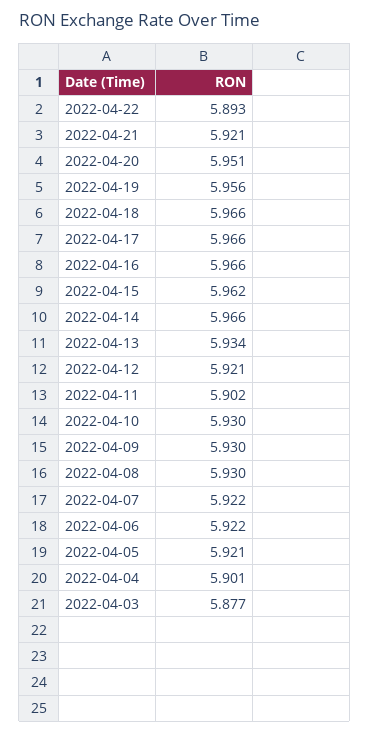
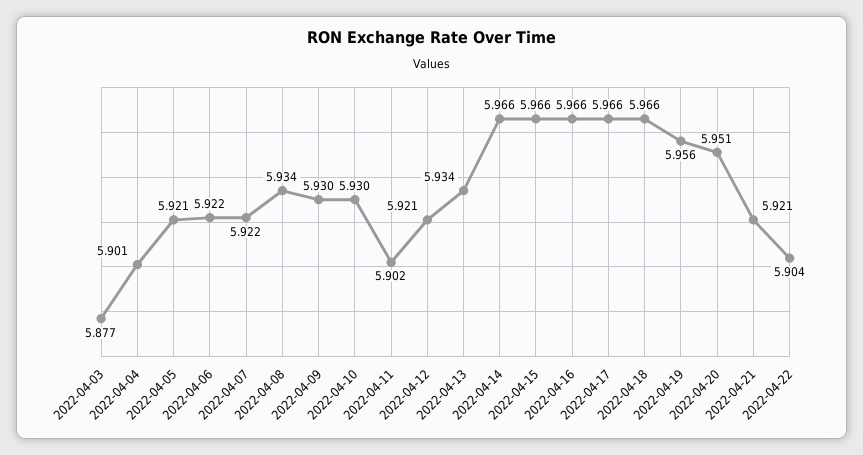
  {
-   "2022-04-22": 5.893,
+   "2022-04-22": 5.904,
    "2022-04-21": 5.921,
    "2022-04-20": 5.951,
    "2022-04-19": 5.956,
    "2022-04-18": 5.966,
    "2022-04-17": 5.966,
    "2022-04-16": 5.966,
-   "2022-04-15": 5.962,
+   "2022-04-15": 5.966,
    "2022-04-14": 5.966,
    "2022-04-13": 5.934,
    "2022-04-12": 5.921,
    "2022-04-11": 5.902,
    "2022-04-10": 5.93,
    "2022-04-09": 5.93,
-   "2022-04-08": 5.93,
+   "2022-04-08": 5.934,
    "2022-04-07": 5.922,
    "2022-04-06": 5.922,
    "2022-04-05": 5.921,
    "2022-04-04": 5.901,
    "2022-04-03": 5.877
  }

